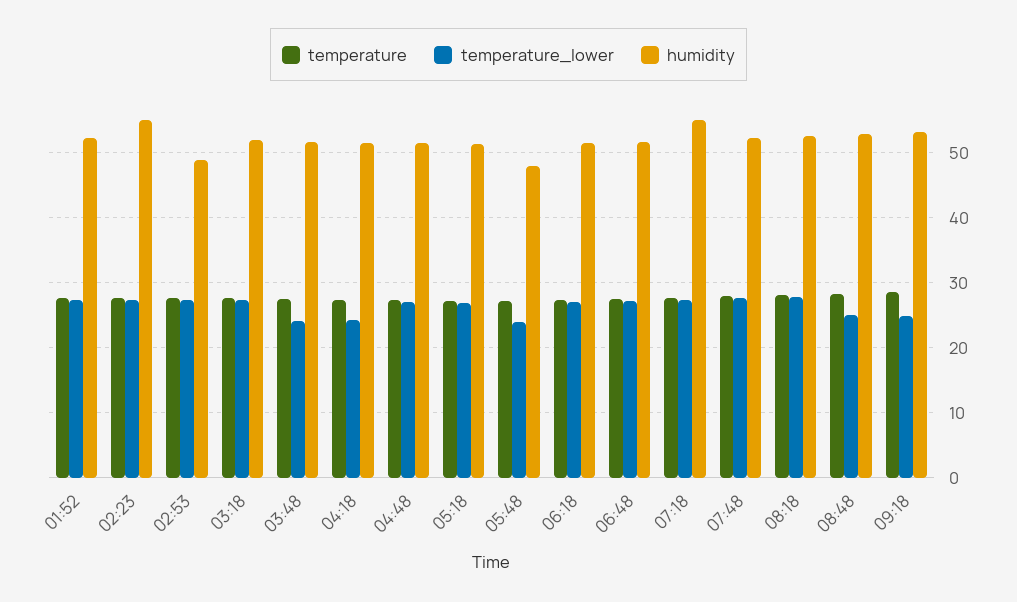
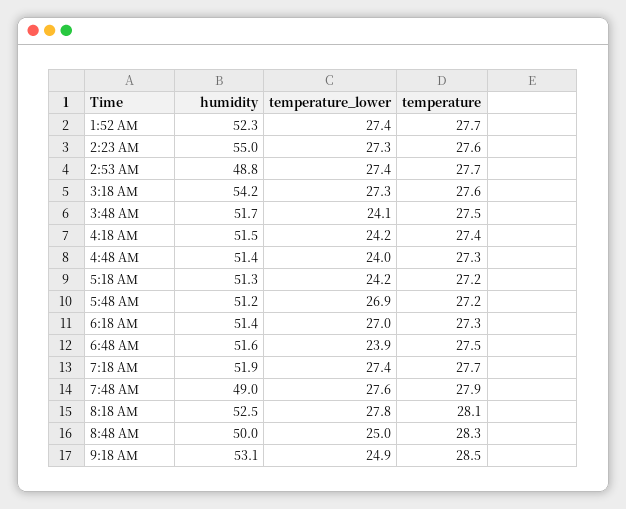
  {
    "temperature": {
      "01:52": 27.7,
      "02:23": 27.6,
      "02:53": 27.7,
      "03:18": 27.6,
      "03:48": 27.5,
      "04:18": 27.4,
      "04:48": 27.3,
      "05:18": 27.2,
      "05:48": 27.2,
      "06:18": 27.3,
      "06:48": 27.5,
      "07:18": 27.7,
      "07:48": 27.9,
      "08:18": 28.1,
      "08:48": 28.3,
      "09:18": 28.5
    },
    "temperature_lower": {
      "01:52": 27.4,
      "02:23": 27.3,
      "02:53": 27.4,
      "03:18": 27.3,
      "03:48": 24.1,
      "04:18": 24.2,
-     "04:48": 27,
+     "04:48": 24,
-     "05:18": 27,
+     "05:18": 24.2,
-     "05:48": 24,
+     "05:48": 26.9,
      "06:18": 27,
-     "06:48": 27,
+     "06:48": 23.9,
      "07:18": 27.4,
      "07:48": 27.6,
      "08:18": 27.8,
      "08:48": 25,
      "09:18": 24.9
    },
    "humidity": {
      "01:52": 52.3,
      "02:23": 55,
      "02:53": 48.8,
-     "03:18": 52,
+     "03:18": 54.2,
      "03:48": 51.7,
      "04:18": 51.5,
      "04:48": 51.4,
      "05:18": 51.3,
-     "05:48": 48,
+     "05:48": 51.2,
      "06:18": 51.4,
      "06:48": 51.6,
-     "07:18": 55,
+     "07:18": 51.9,
-     "07:48": 52,
+     "07:48": 49,
      "08:18": 52.5,
-     "08:48": 53,
+     "08:48": 50,
      "09:18": 53.1
    }
  }

